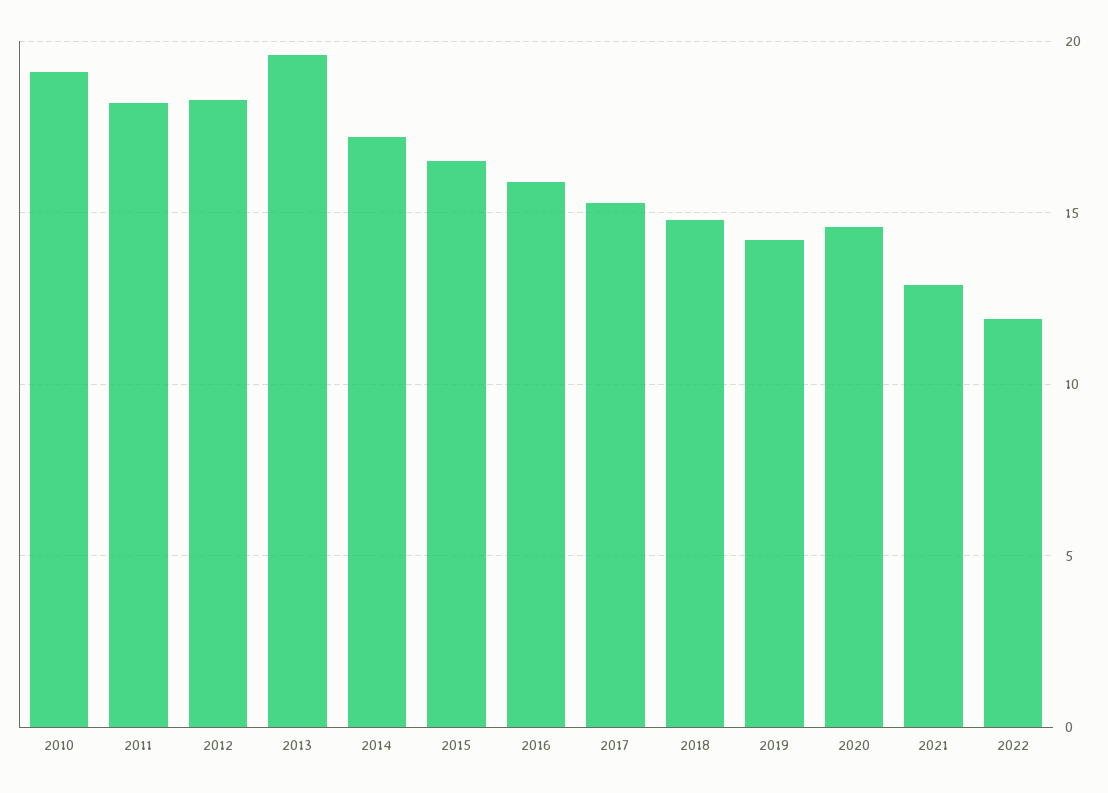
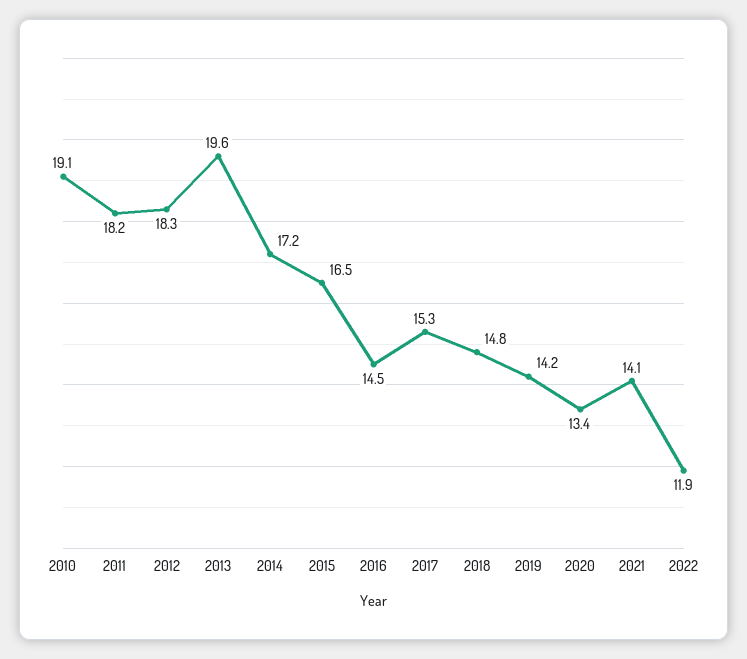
  {
    "2010": 19.1,
    "2011": 18.2,
    "2012": 18.3,
    "2013": 19.6,
    "2014": 17.2,
    "2015": 16.5,
-   "2016": 16,
+   "2016": 14.5,
    "2017": 15.3,
    "2018": 14.8,
    "2019": 14.2,
-   "2020": 14.5,
+   "2020": 13.4,
-   "2021": 13,
+   "2021": 14.1,
    "2022": 11.9
  }

